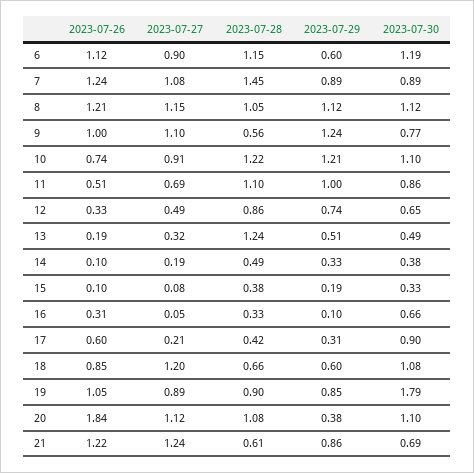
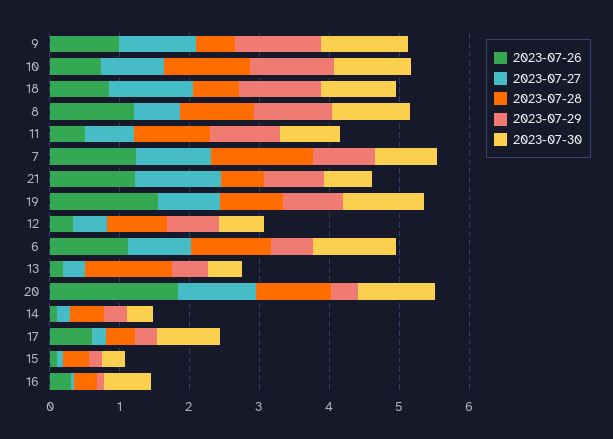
  {
    "2023-07-26": {
      "6": 1.12,
      "7": 1.24,
      "8": 1.21,
      "9": 1,
      "10": 0.74,
      "11": 0.51,
      "12": 0.33,
      "13": 0.19,
      "14": 0.1,
      "15": 0.1,
      "16": 0.31,
      "17": 0.6,
      "18": 0.85,
-     "19": 1.05,
+     "19": 1.6,
      "20": 1.84,
      "21": 1.22
    },
    "2023-07-27": {
      "6": 0.9,
      "7": 1.08,
-     "8": 1.15,
+     "8": 0.6,
      "9": 1.1,
      "10": 0.91,
      "11": 0.69,
      "12": 0.49,
      "13": 0.32,
      "14": 0.19,
      "15": 0.08,
      "16": 0.05,
      "17": 0.21,
      "18": 1.2,
      "19": 0.89,
      "20": 1.12,
      "21": 1.24
    },
    "2023-07-28": {
      "6": 1.15,
      "7": 1.45,
      "8": 1.05,
      "9": 0.56,
      "10": 1.22,
      "11": 1.1,
      "12": 0.86,
      "13": 1.24,
      "14": 0.49,
      "15": 0.38,
      "16": 0.33,
      "17": 0.42,
      "18": 0.66,
      "19": 0.9,
      "20": 1.08,
      "21": 0.61
    },
    "2023-07-29": {
      "6": 0.6,
      "7": 0.89,
      "8": 1.12,
      "9": 1.24,
      "10": 1.21,
      "11": 1,
      "12": 0.74,
      "13": 0.51,
      "14": 0.33,
      "15": 0.19,
      "16": 0.1,
      "17": 0.31,
-     "18": 0.6,
+     "18": 1.2,
      "19": 0.85,
      "20": 0.38,
      "21": 0.86
    },
    "2023-07-30": {
      "6": 1.19,
      "7": 0.89,
      "8": 1.12,
-     "9": 0.77,
+     "9": 1.2,
      "10": 1.1,
      "11": 0.86,
      "12": 0.65,
      "13": 0.49,
      "14": 0.38,
      "15": 0.33,
      "16": 0.66,
      "17": 0.9,
      "18": 1.08,
-     "19": 1.79,
+     "19": 1.2,
      "20": 1.1,
      "21": 0.69
    }
  }

